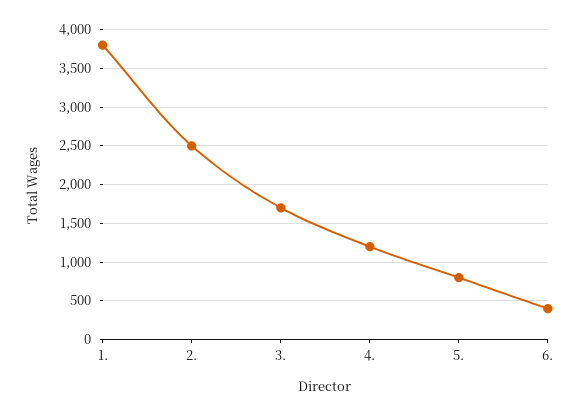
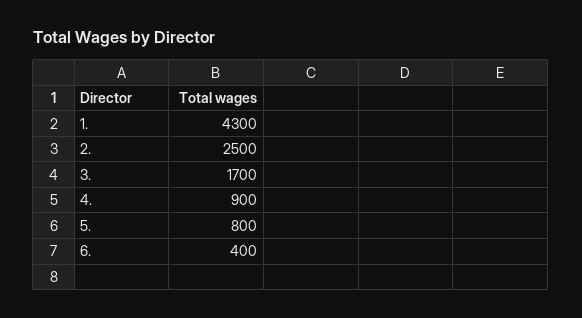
  {
-   "1.": 3800,
+   "1.": 4300,
    "2.": 2500,
    "3.": 1700,
-   "4.": 1200,
+   "4.": 900,
    "5.": 800,
    "6.": 400
  }

